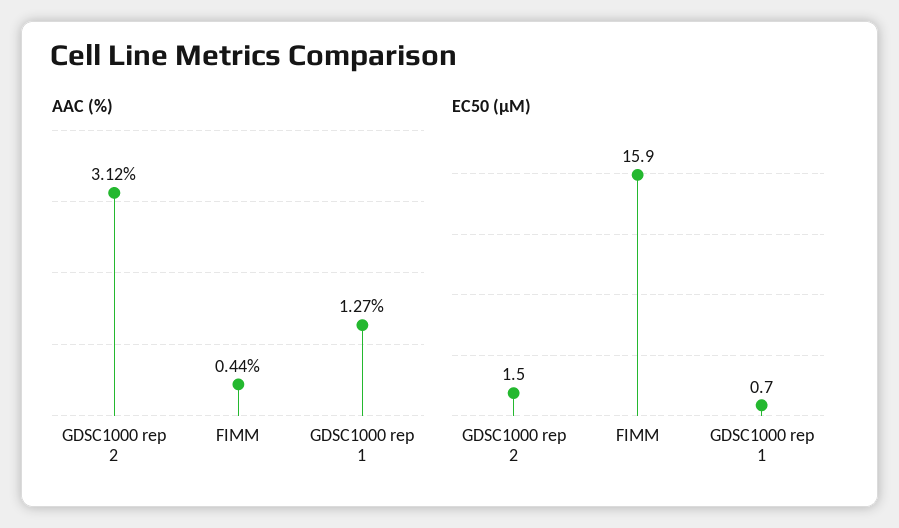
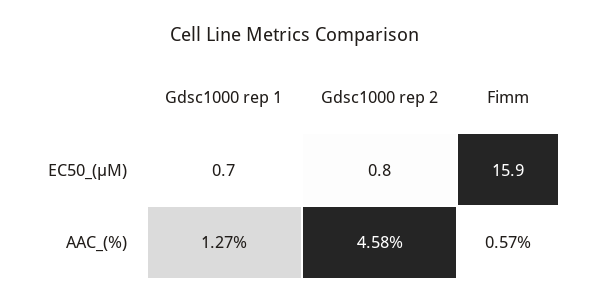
  {
    "AAC (%)": {
-     "GDSC1000 rep 2": 3.12,
+     "GDSC1000 rep 2": 4.58,
-     "FIMM": 0.44,
+     "FIMM": 0.57,
      "GDSC1000 rep 1": 1.27
    },
    "EC50 (µM)": {
-     "GDSC1000 rep 2": 1.5,
+     "GDSC1000 rep 2": 0.8,
      "FIMM": 15.9,
      "GDSC1000 rep 1": 0.7
    }
  }

